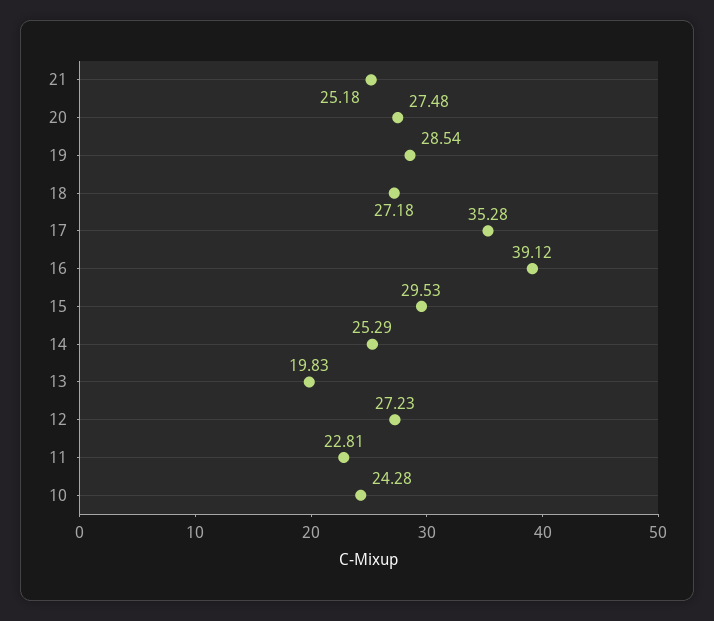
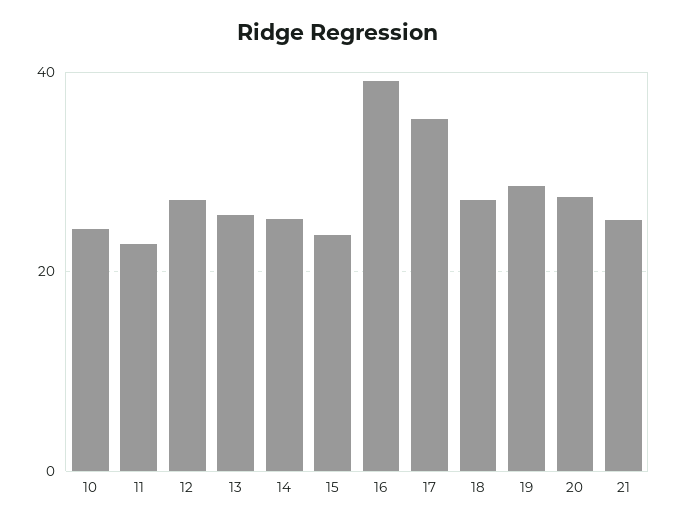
  {
    "21": 25.18,
    "20": 27.48,
    "19": 28.54,
    "18": 27.18,
    "17": 35.28,
    "16": 39.12,
-   "15": 29.53,
+   "15": 24,
    "14": 25.29,
-   "13": 19.83,
+   "13": 26,
    "12": 27.23,
    "11": 22.81,
    "10": 24.28
  }

